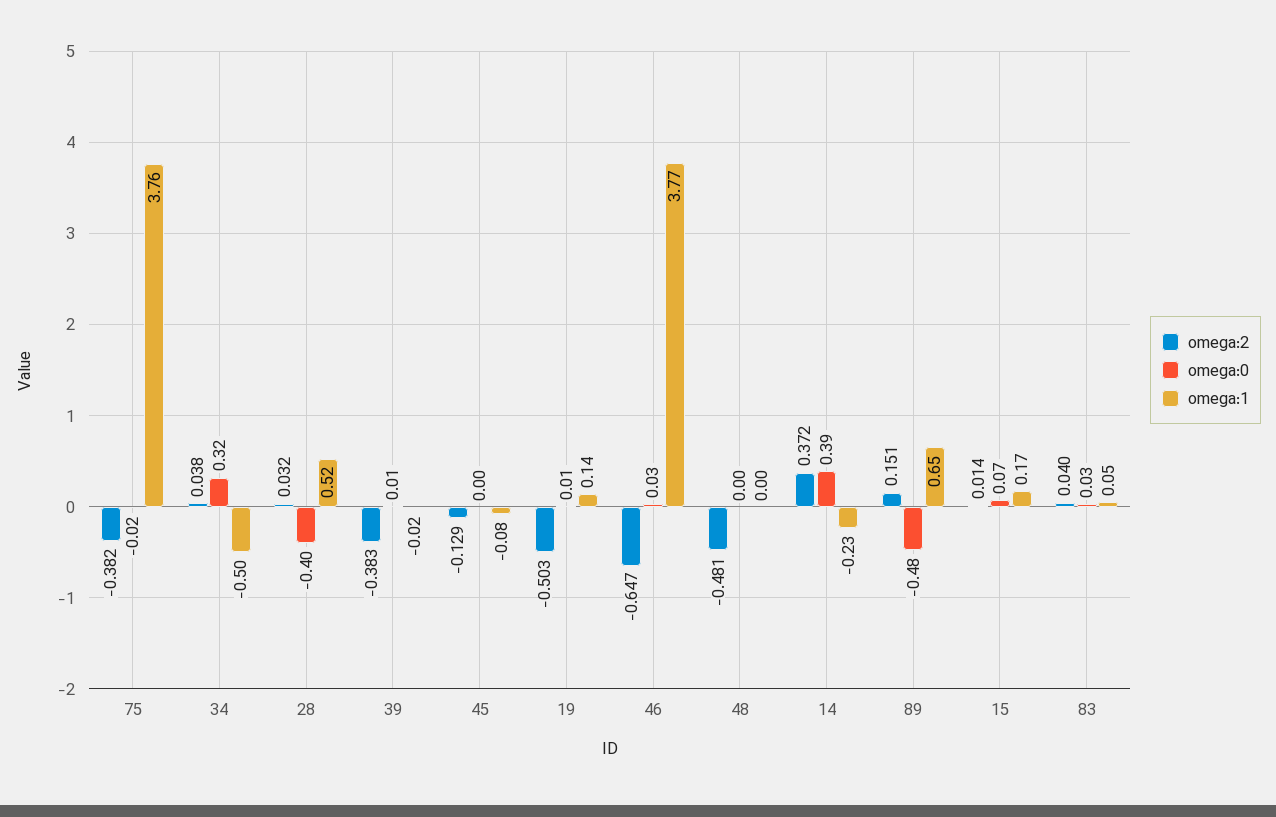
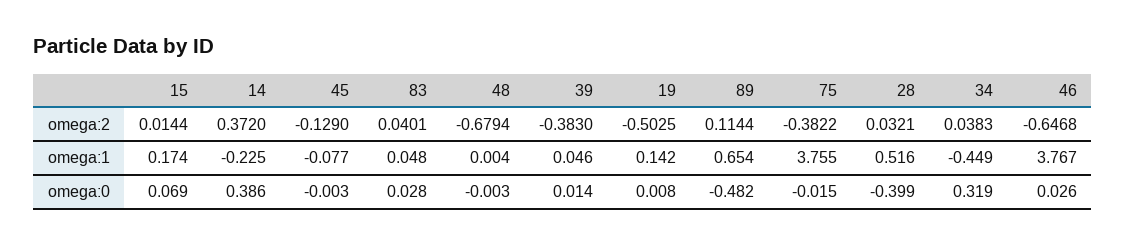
  {
    "omega:2": {
      "75": -0.3822,
      "34": 0.0383,
      "28": 0.0321,
      "39": -0.383,
      "45": -0.129,
      "19": -0.5025,
      "46": -0.6468,
-     "48": -0.481,
+     "48": -0.6794,
      "14": 0.372,
-     "89": 0.151,
+     "89": 0.1144,
      "15": 0.0144,
      "83": 0.0401
    },
    "omega:0": {
      "75": -0.015,
      "34": 0.319,
      "28": -0.399,
      "39": 0.014,
      "45": -0.003,
      "19": 0.008,
      "46": 0.026,
      "48": -0.003,
      "14": 0.386,
      "89": -0.482,
      "15": 0.069,
      "83": 0.028
    },
    "omega:1": {
      "75": 3.755,
-     "34": -0.5,
+     "34": -0.449,
      "28": 0.516,
-     "39": -0.02,
+     "39": 0.046,
      "45": -0.077,
      "19": 0.142,
      "46": 3.767,
      "48": 0.004,
      "14": -0.225,
      "89": 0.654,
      "15": 0.174,
      "83": 0.048
    }
  }

